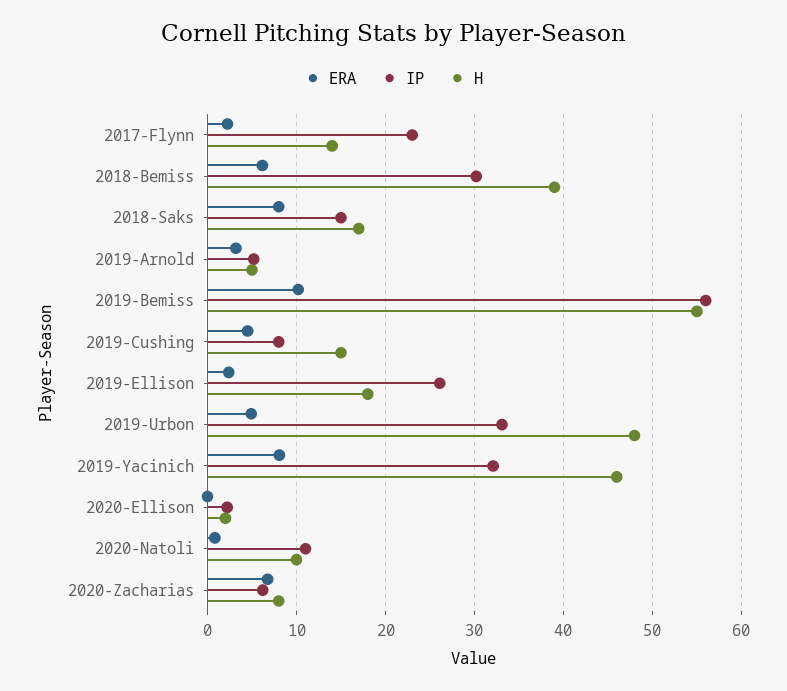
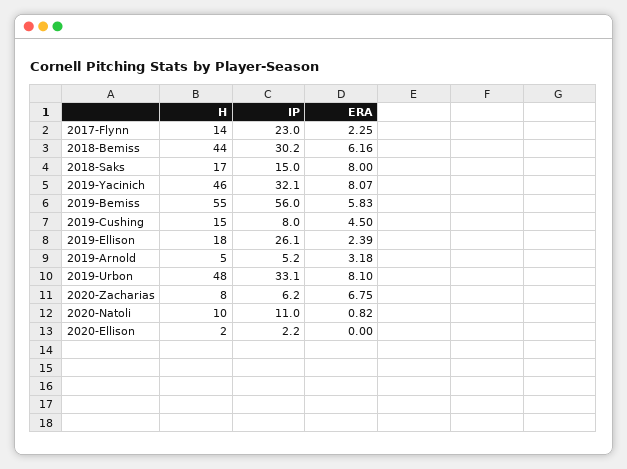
  {
    "ERA": {
      "2017-Flynn": 2.25,
      "2018-Bemiss": 6.16,
      "2018-Saks": 8,
      "2019-Arnold": 3.18,
-     "2019-Bemiss": 10,
+     "2019-Bemiss": 5.83,
      "2019-Cushing": 4.5,
      "2019-Ellison": 2.39,
-     "2019-Urbon": 5,
+     "2019-Urbon": 8.1,
      "2019-Yacinich": 8.07,
      "2020-Ellison": 0,
      "2020-Natoli": 0.82,
      "2020-Zacharias": 6.75
    },
    "IP": {
      "2017-Flynn": 23,
      "2018-Bemiss": 30.2,
      "2018-Saks": 15,
      "2019-Arnold": 5.2,
      "2019-Bemiss": 56,
      "2019-Cushing": 8,
      "2019-Ellison": 26.1,
      "2019-Urbon": 33.1,
      "2019-Yacinich": 32.1,
      "2020-Ellison": 2.2,
      "2020-Natoli": 11,
      "2020-Zacharias": 6.2
    },
    "H": {
      "2017-Flynn": 14,
-     "2018-Bemiss": 39,
+     "2018-Bemiss": 44,
      "2018-Saks": 17,
      "2019-Arnold": 5,
      "2019-Bemiss": 55,
      "2019-Cushing": 15,
      "2019-Ellison": 18,
      "2019-Urbon": 48,
      "2019-Yacinich": 46,
      "2020-Ellison": 2,
      "2020-Natoli": 10,
      "2020-Zacharias": 8
    }
  }

